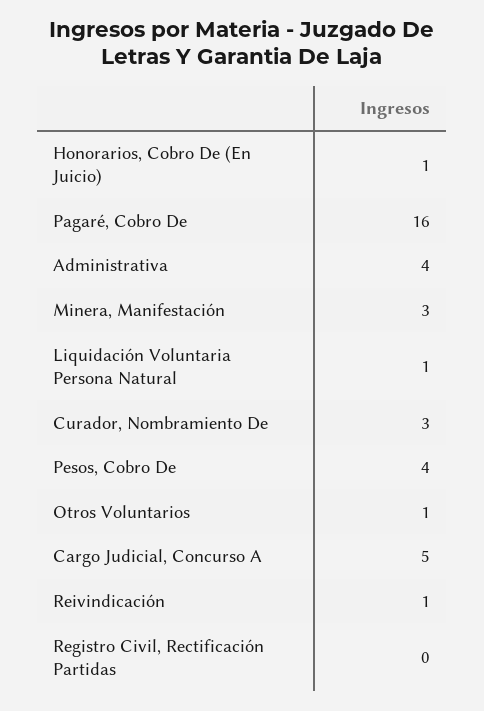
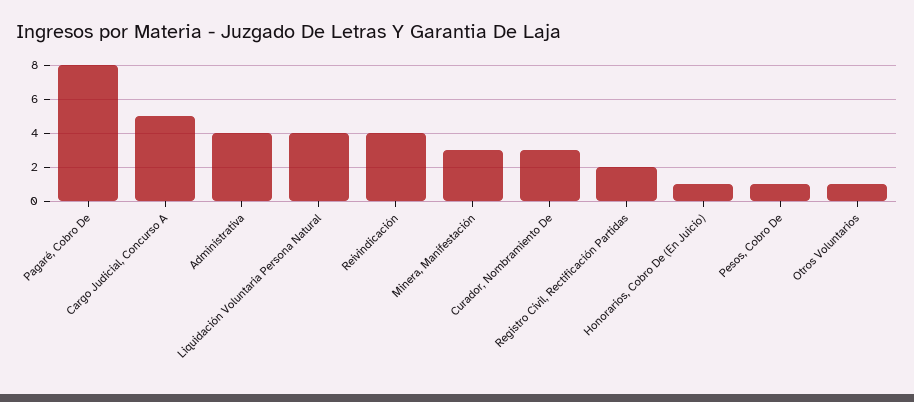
  {
    "Honorarios, Cobro De (En Juicio)": 1,
-   "Pagaré, Cobro De": 16,
+   "Pagaré, Cobro De": 8,
    "Administrativa": 4,
    "Minera, Manifestación": 3,
-   "Liquidación Voluntaria Persona Natural": 1,
+   "Liquidación Voluntaria Persona Natural": 4,
    "Curador, Nombramiento De": 3,
-   "Pesos, Cobro De": 4,
+   "Pesos, Cobro De": 1,
    "Otros Voluntarios": 1,
    "Cargo Judicial, Concurso A": 5,
-   "Reivindicación": 1,
+   "Reivindicación": 4,
-   "Registro Civil, Rectificación Partidas": 0
+   "Registro Civil, Rectificación Partidas": 2
  }

